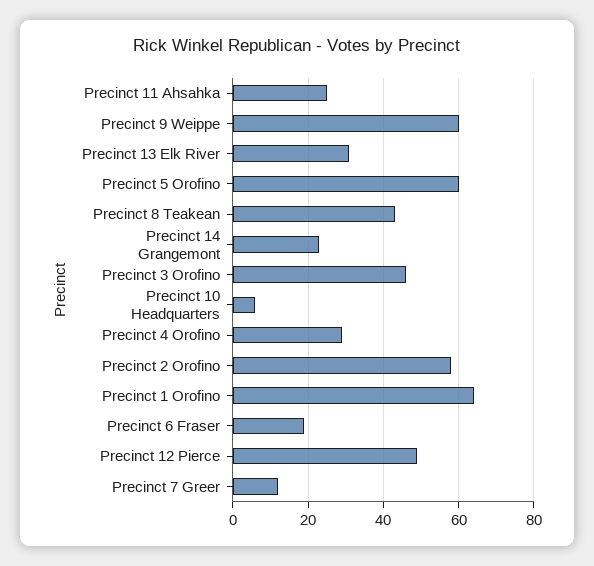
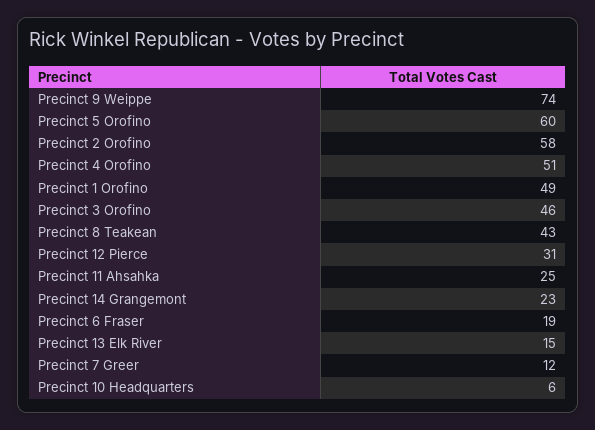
  {
    "Precinct 11 Ahsahka": 25,
-   "Precinct 9 Weippe": 60,
+   "Precinct 9 Weippe": 74,
-   "Precinct 13 Elk River": 30,
+   "Precinct 13 Elk River": 15,
    "Precinct 5 Orofino": 60,
    "Precinct 8 Teakean": 43,
    "Precinct 14 Grangemont": 23,
    "Precinct 3 Orofino": 46,
    "Precinct 10 Headquarters": 6,
-   "Precinct 4 Orofino": 30,
+   "Precinct 4 Orofino": 51,
    "Precinct 2 Orofino": 58,
-   "Precinct 1 Orofino": 65,
+   "Precinct 1 Orofino": 49,
    "Precinct 6 Fraser": 19,
-   "Precinct 12 Pierce": 50,
+   "Precinct 12 Pierce": 31,
    "Precinct 7 Greer": 12
  }

